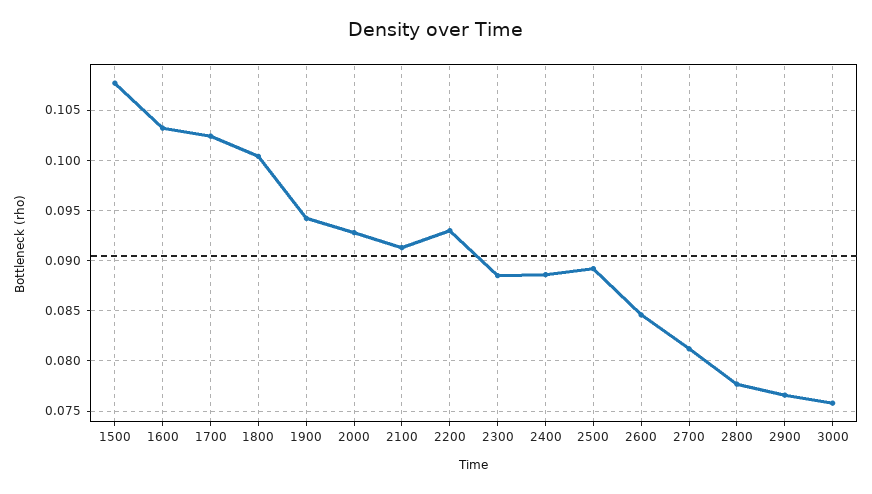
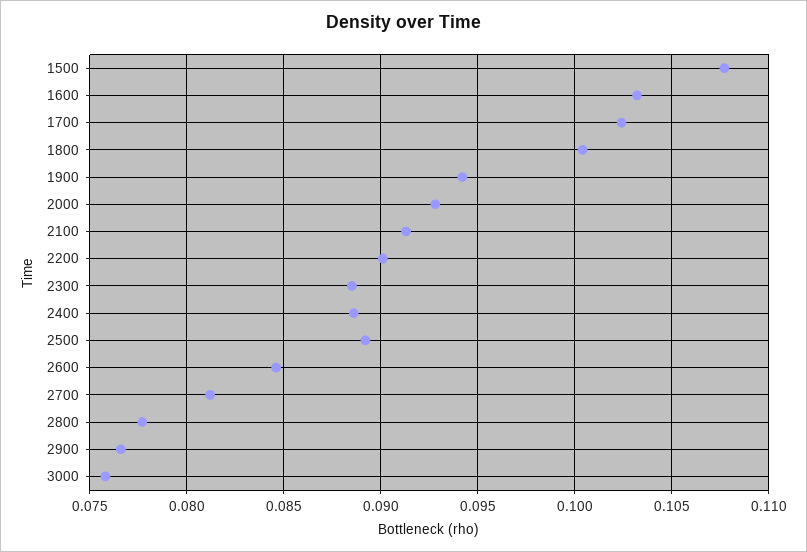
  {
    "1500": 0.1075,
    "1600": 0.103,
    "1700": 0.1025,
    "1800": 0.1005,
    "1900": 0.094,
    "2000": 0.093,
    "2100": 0.0915,
-   "2200": 0.093,
+   "2200": 0.09,
    "2300": 0.0885,
    "2400": 0.0885,
    "2500": 0.089,
    "2600": 0.0845,
    "2700": 0.081,
    "2800": 0.0775,
    "2900": 0.0765,
    "3000": 0.076
  }

